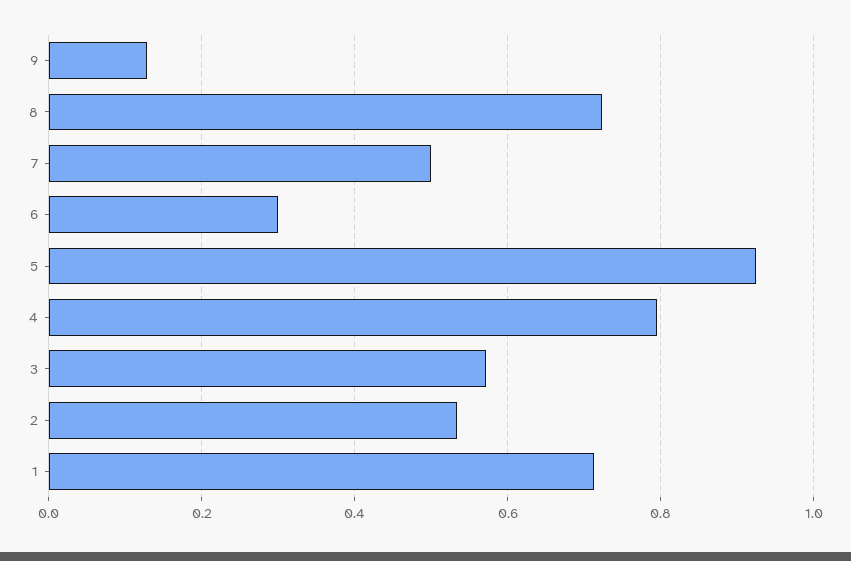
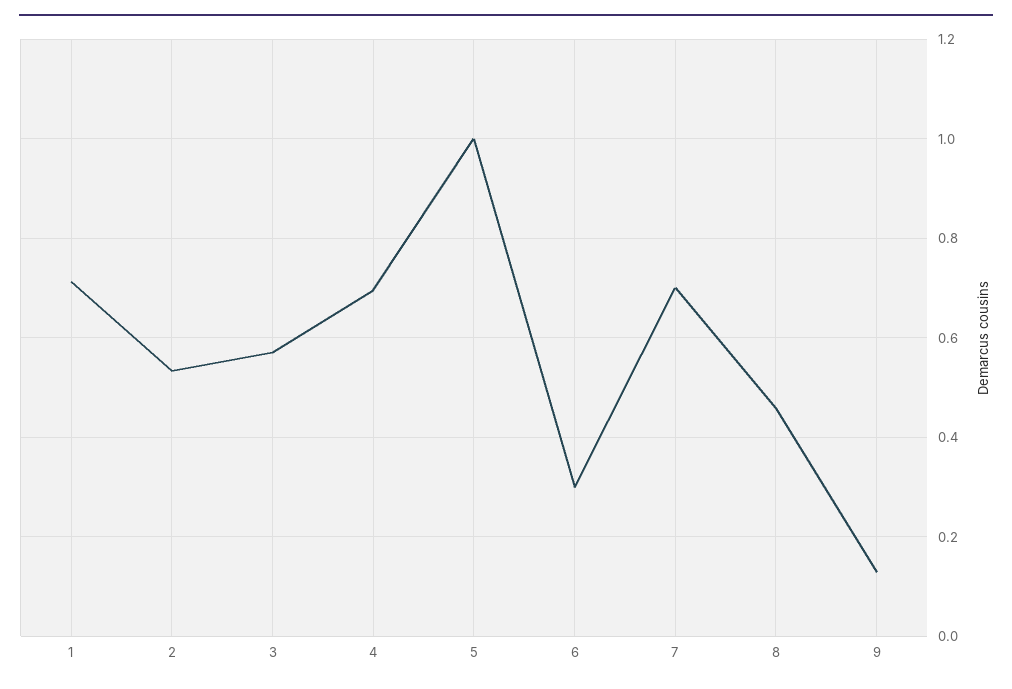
  {
    "9": 0.12,
-   "8": 0.72,
+   "8": 0.46,
-   "7": 0.5,
+   "7": 0.7,
    "6": 0.3,
-   "5": 0.92,
+   "5": 1,
-   "4": 0.8,
+   "4": 0.7,
    "3": 0.58,
    "2": 0.54,
    "1": 0.72
  }

